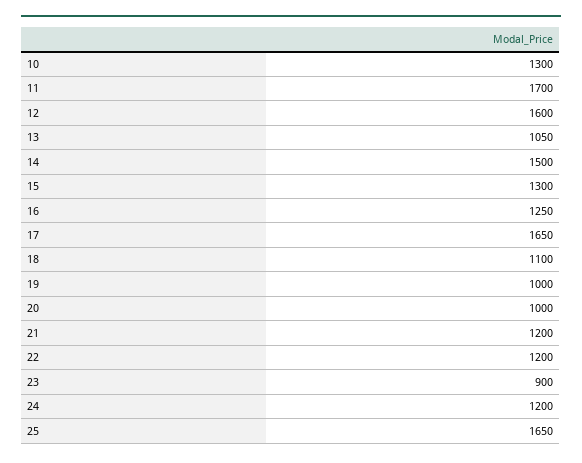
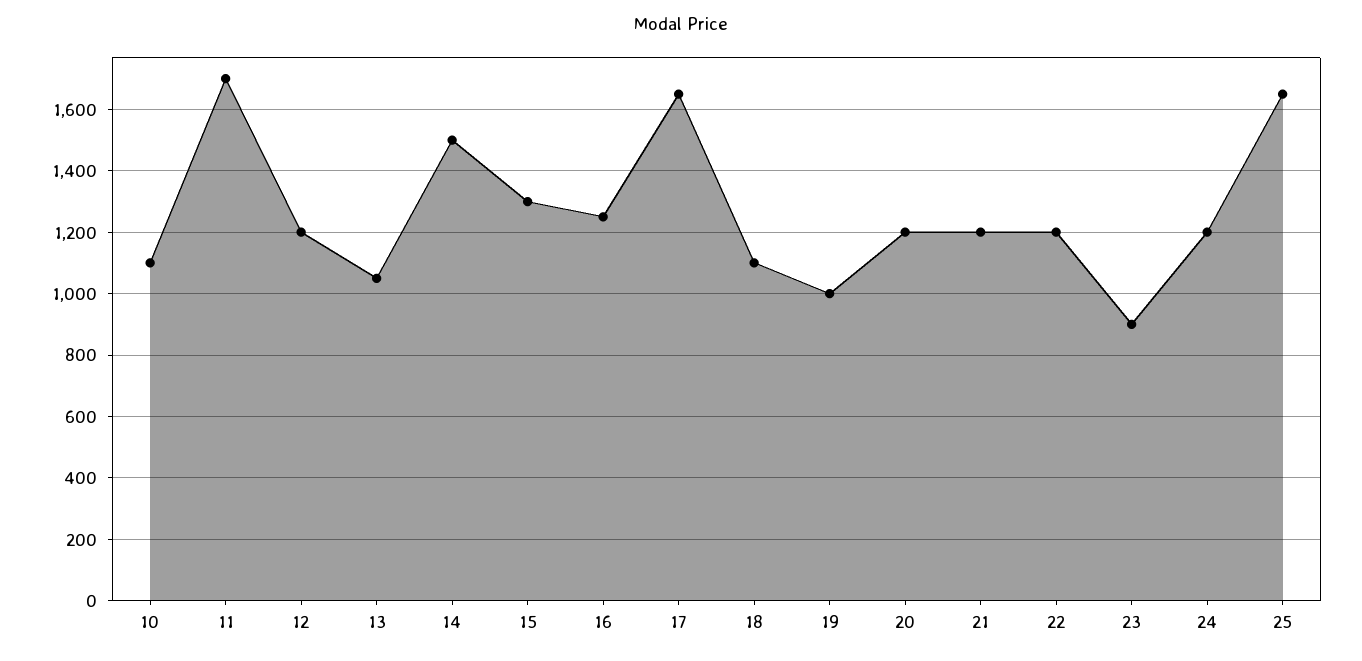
  {
-   "10": 1300,
+   "10": 1100,
    "11": 1700,
-   "12": 1600,
+   "12": 1200,
    "13": 1050,
    "14": 1500,
    "15": 1300,
    "16": 1250,
    "17": 1650,
    "18": 1100,
    "19": 1000,
-   "20": 1000,
+   "20": 1200,
    "21": 1200,
    "22": 1200,
    "23": 900,
    "24": 1200,
    "25": 1650
  }

